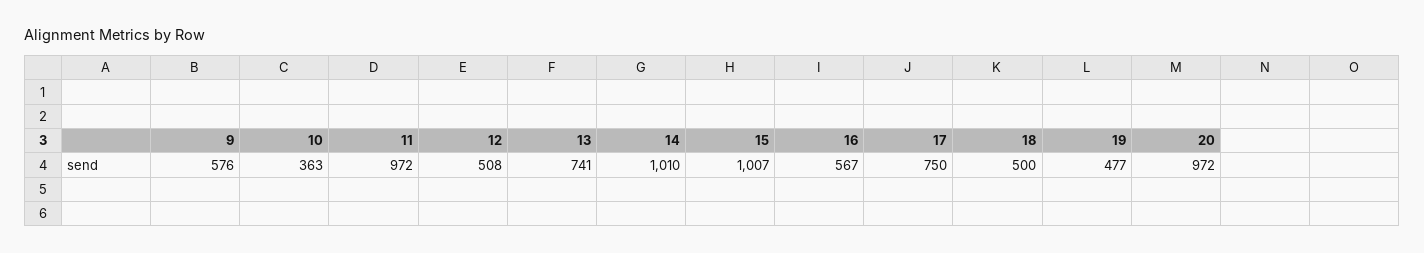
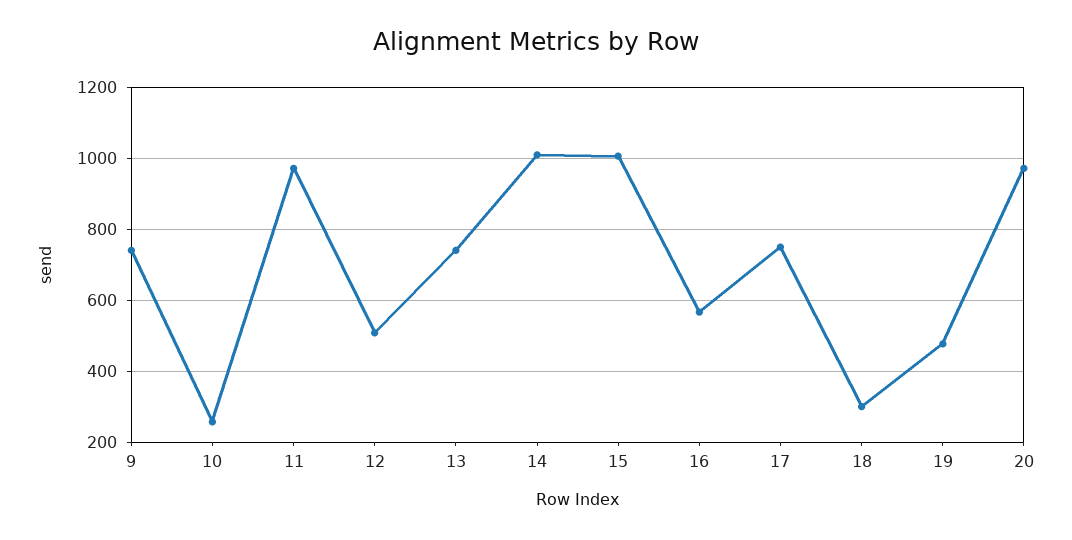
  {
-   "9": 576,
+   "9": 740,
-   "10": 363,
+   "10": 260,
    "11": 972,
    "12": 508,
    "13": 741,
    "14": 1010,
    "15": 1007,
    "16": 567,
    "17": 750,
-   "18": 500,
+   "18": 300,
    "19": 477,
    "20": 972
  }

